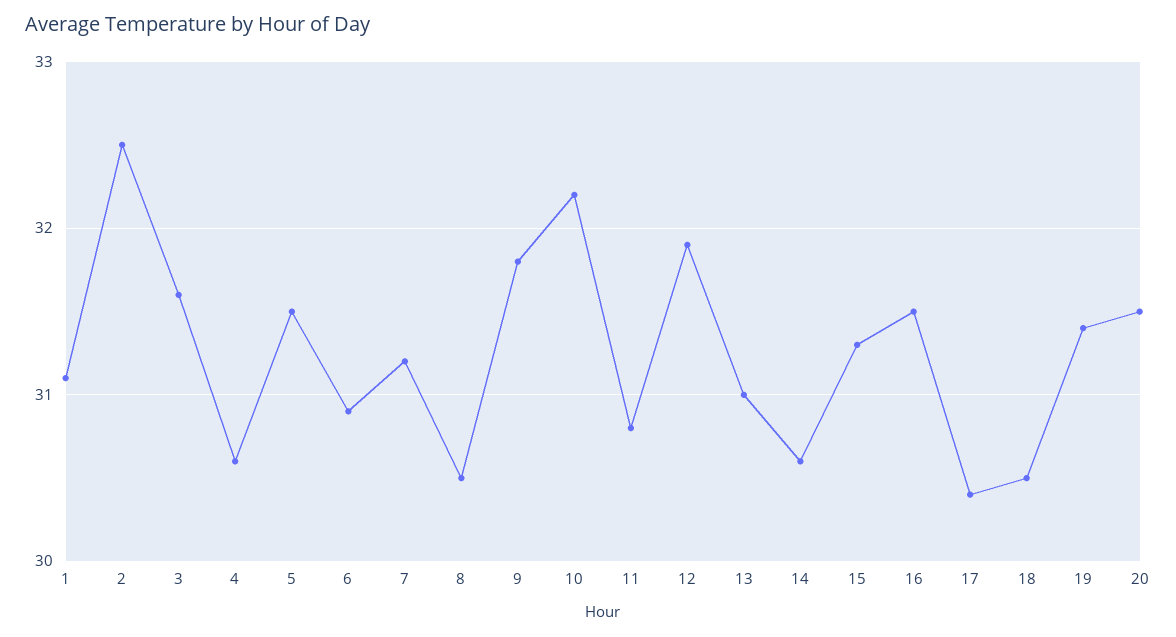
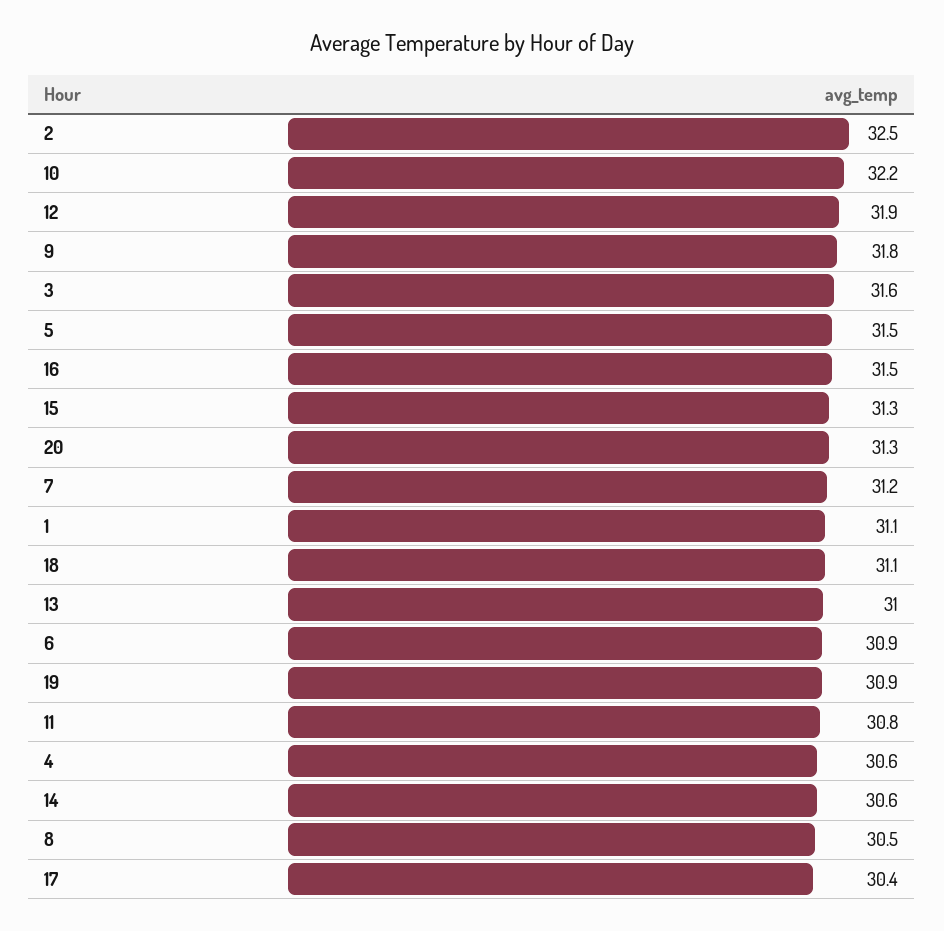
  {
    "1": 31.1,
    "2": 32.5,
    "3": 31.6,
    "4": 30.6,
    "5": 31.5,
    "6": 30.9,
    "7": 31.2,
    "8": 30.5,
    "9": 31.8,
    "10": 32.2,
    "11": 30.8,
    "12": 31.9,
    "13": 31,
    "14": 30.6,
    "15": 31.3,
    "16": 31.5,
    "17": 30.4,
-   "18": 30.5,
+   "18": 31.1,
-   "19": 31.4,
+   "19": 30.9,
-   "20": 31.5
+   "20": 31.3
  }

